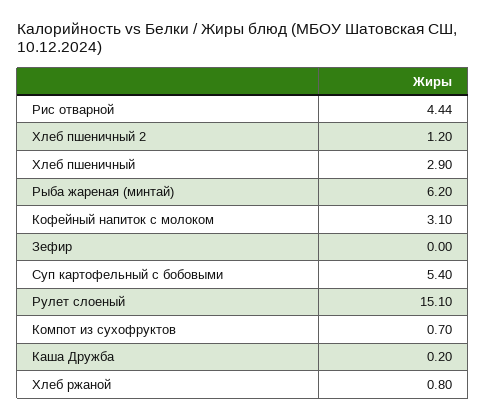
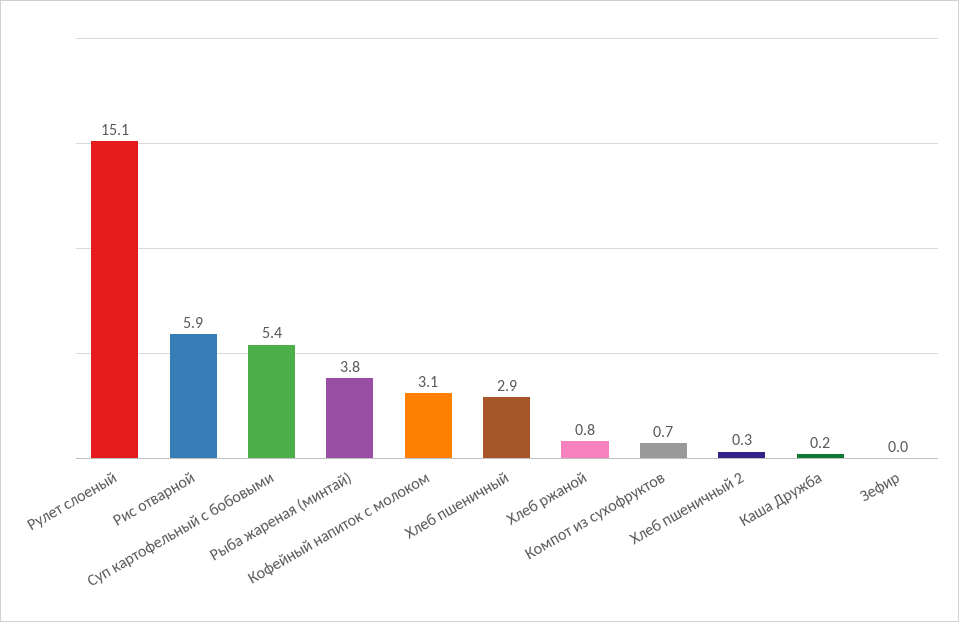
  {
-   "Рис отварной": 4.44,
+   "Рис отварной": 5.9,
-   "Хлеб пшеничный 2": 1.2,
+   "Хлеб пшеничный 2": 0.3,
    "Хлеб пшеничный": 2.9,
-   "Рыба жареная (минтай)": 6.2,
+   "Рыба жареная (минтай)": 3.8,
    "Кофейный напиток с молоком": 3.1,
    "Зефир": 0,
    "Суп картофельный с бобовыми": 5.4,
    "Рулет слоеный": 15.1,
    "Компот из сухофруктов": 0.7,
    "Каша Дружба": 0.2,
    "Хлеб ржаной": 0.8
  }

